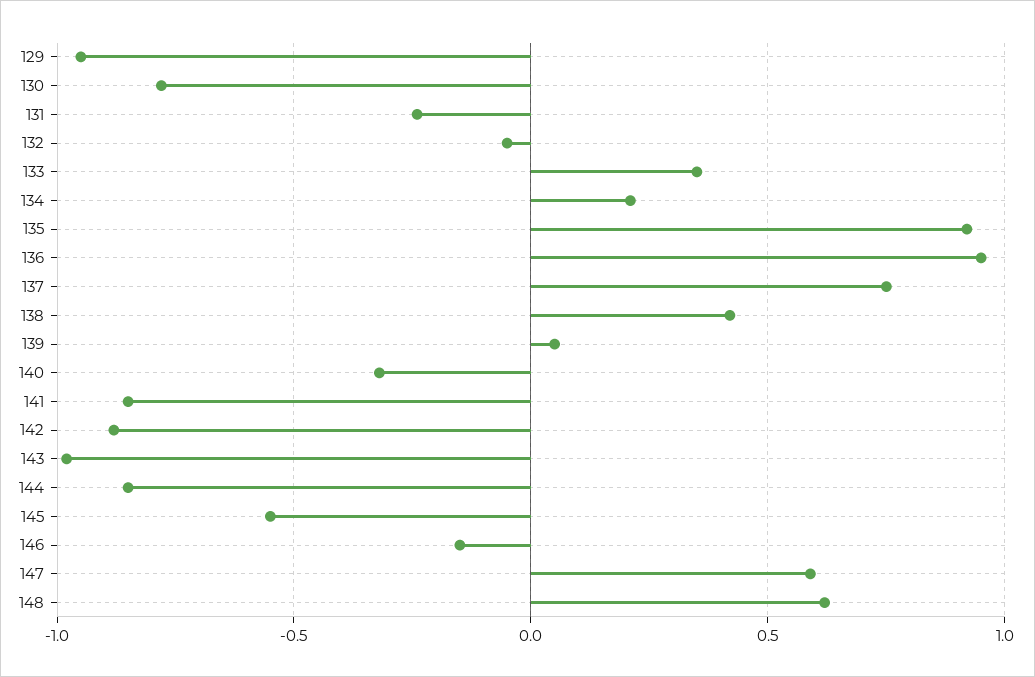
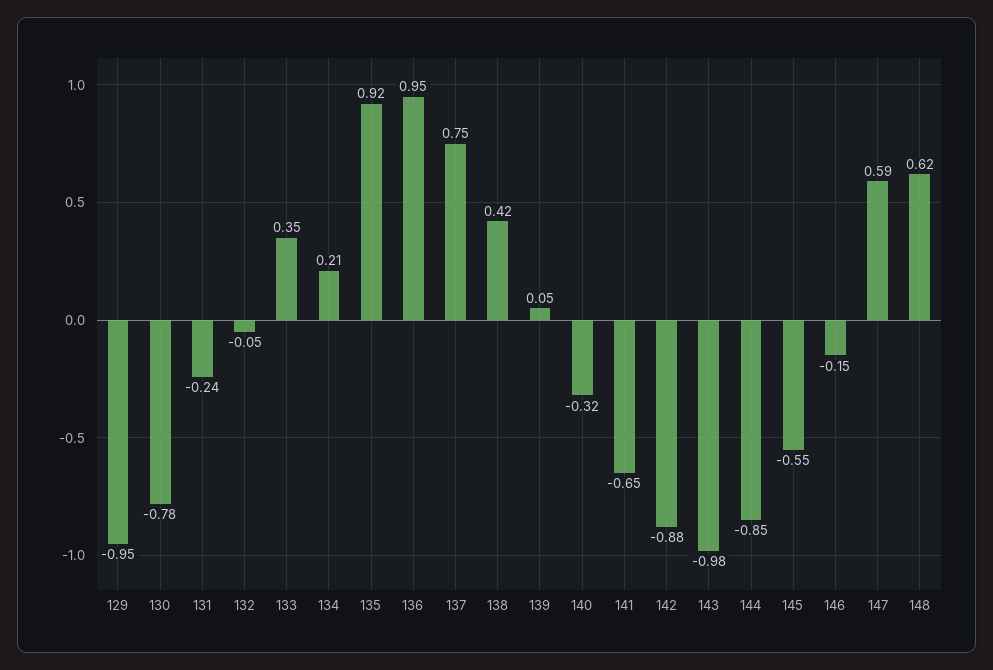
  {
    "129": -0.95,
    "130": -0.78,
    "131": -0.24,
    "132": -0.05,
    "133": 0.35,
    "134": 0.21,
    "135": 0.92,
    "136": 0.95,
    "137": 0.75,
    "138": 0.42,
    "139": 0.05,
    "140": -0.32,
-   "141": -0.85,
+   "141": -0.65,
    "142": -0.88,
    "143": -0.98,
    "144": -0.85,
    "145": -0.55,
    "146": -0.15,
    "147": 0.59,
    "148": 0.62
  }

